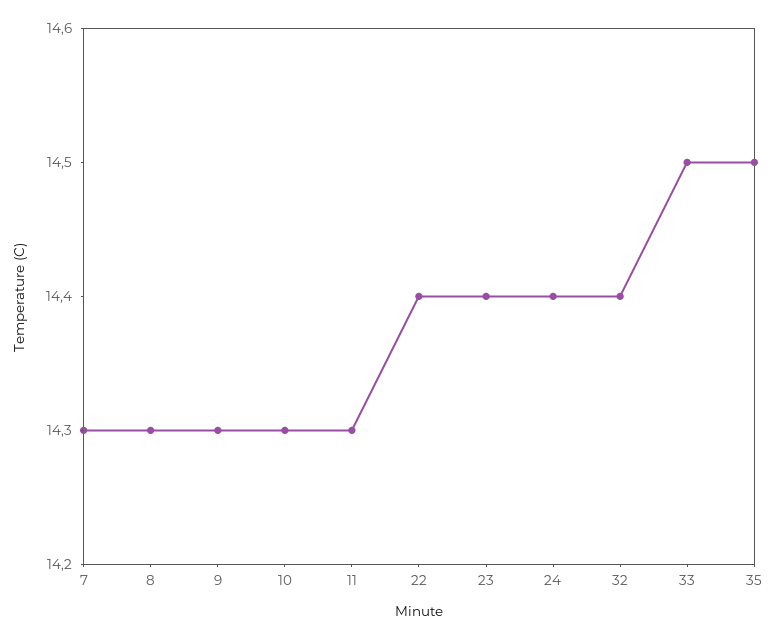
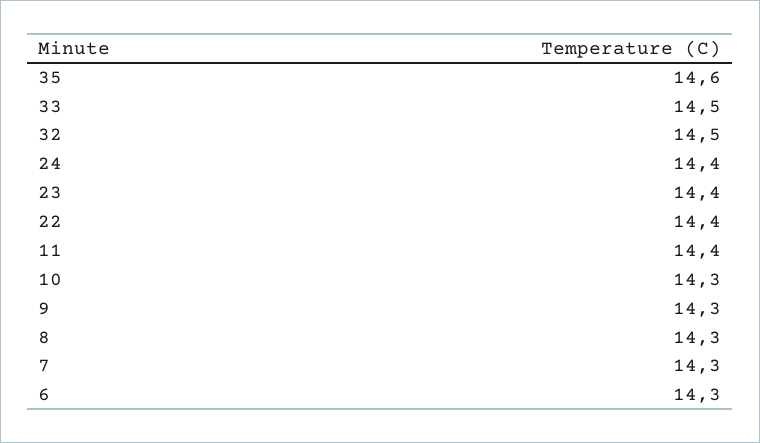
  {
    "7": 14.3,
    "8": 14.3,
    "9": 14.3,
    "10": 14.3,
-   "11": 14.3,
+   "11": 14.4,
    "22": 14.4,
    "23": 14.4,
    "24": 14.4,
-   "32": 14.4,
+   "32": 14.5,
    "33": 14.5,
-   "35": 14.5
+   "35": 14.6,
+   "6": 14.3
  }

